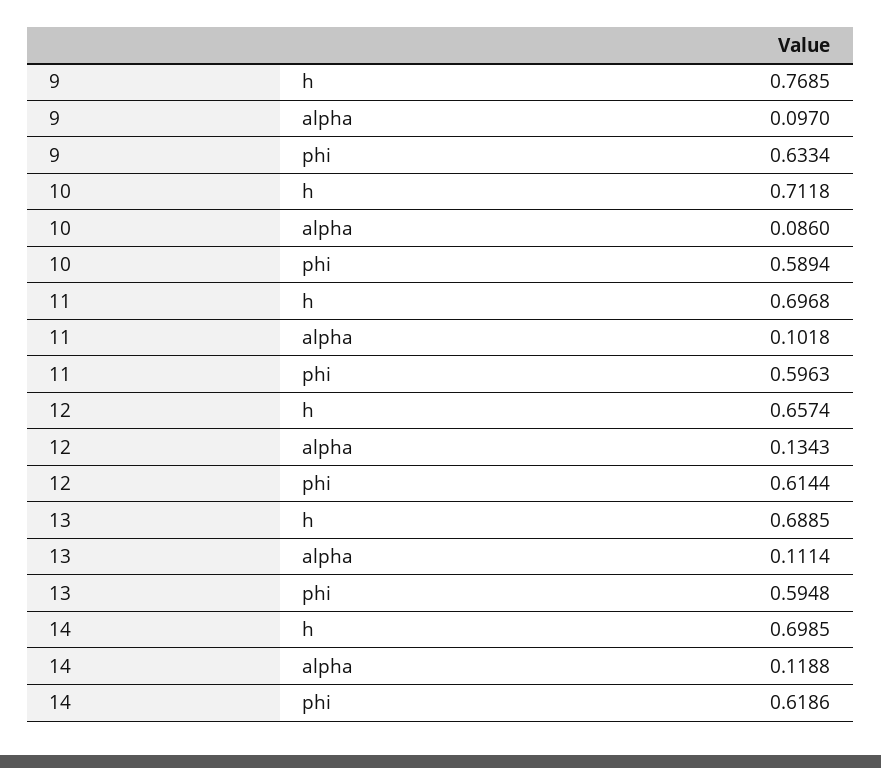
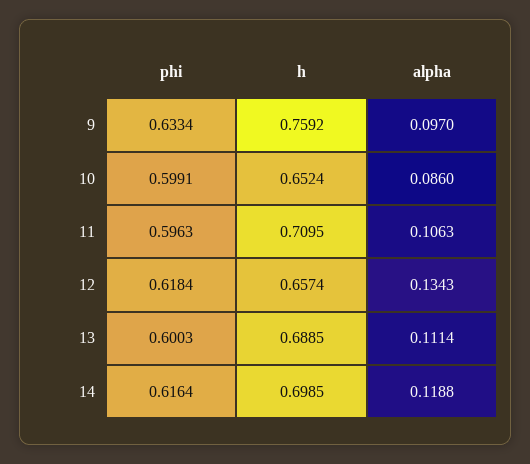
  {
    "9": {
-     "h": 0.7685,
+     "h": 0.7592,
      "alpha": 0.097,
      "phi": 0.6334
    },
    "10": {
-     "h": 0.7118,
+     "h": 0.6524,
      "alpha": 0.086,
-     "phi": 0.5894
+     "phi": 0.5991
    },
    "11": {
-     "h": 0.6968,
+     "h": 0.7095,
-     "alpha": 0.1018,
+     "alpha": 0.1063,
      "phi": 0.5963
    },
    "12": {
      "h": 0.6574,
      "alpha": 0.1343,
-     "phi": 0.6144
+     "phi": 0.6184
    },
    "13": {
      "h": 0.6885,
      "alpha": 0.1114,
-     "phi": 0.5948
+     "phi": 0.6003
    },
    "14": {
      "h": 0.6985,
      "alpha": 0.1188,
-     "phi": 0.6186
+     "phi": 0.6164
    }
  }

